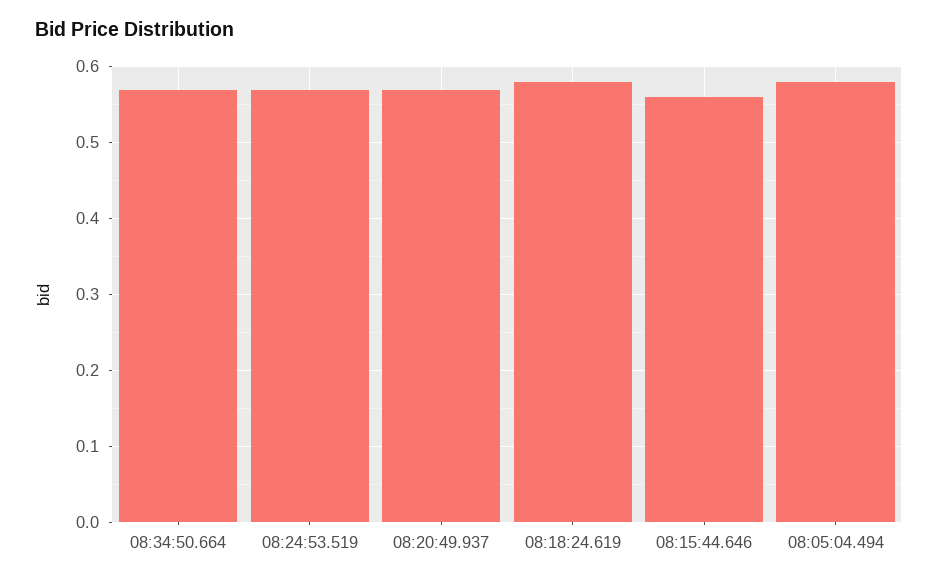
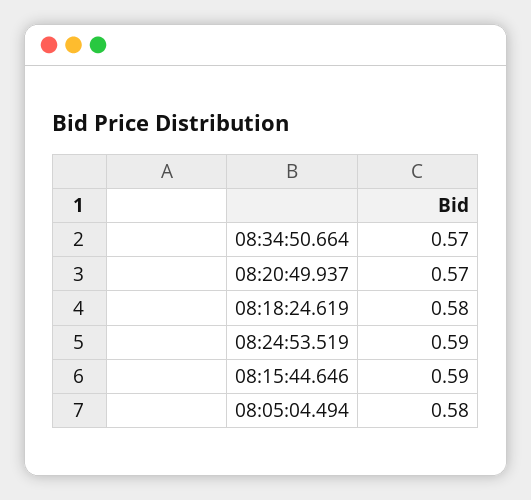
  {
    "08:34:50.664": 0.57,
-   "08:24:53.519": 0.57,
+   "08:24:53.519": 0.59,
    "08:20:49.937": 0.57,
    "08:18:24.619": 0.58,
-   "08:15:44.646": 0.56,
+   "08:15:44.646": 0.59,
    "08:05:04.494": 0.58
  }

